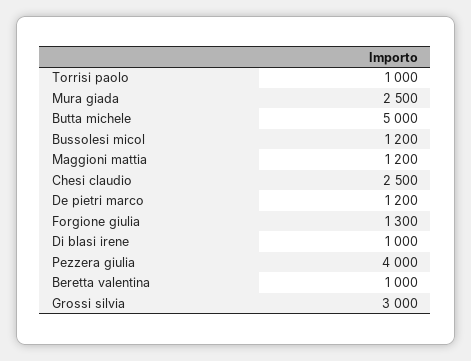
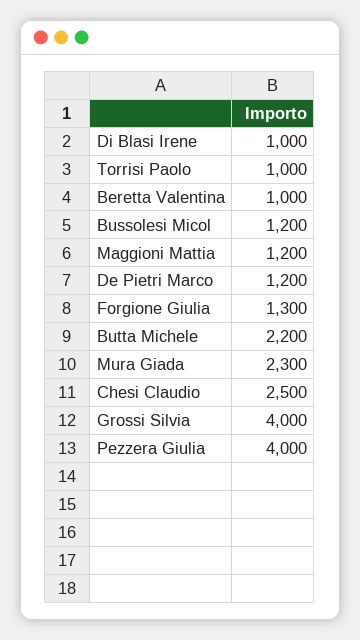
  {
    "Torrisi paolo": 1000,
-   "Mura giada": 2500,
+   "Mura giada": 2300,
-   "Butta michele": 5000,
+   "Butta michele": 2200,
    "Bussolesi micol": 1200,
    "Maggioni mattia": 1200,
    "Chesi claudio": 2500,
    "De pietri marco": 1200,
    "Forgione giulia": 1300,
    "Di blasi irene": 1000,
    "Pezzera giulia": 4000,
    "Beretta valentina": 1000,
-   "Grossi silvia": 3000
+   "Grossi silvia": 4000
  }

